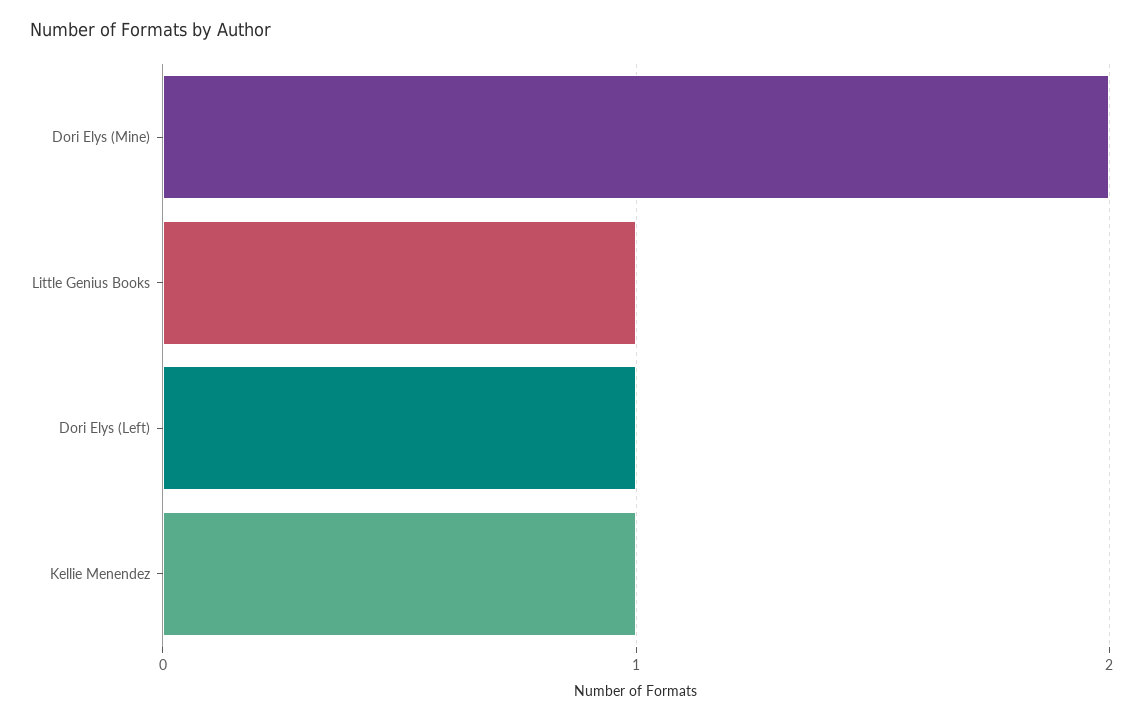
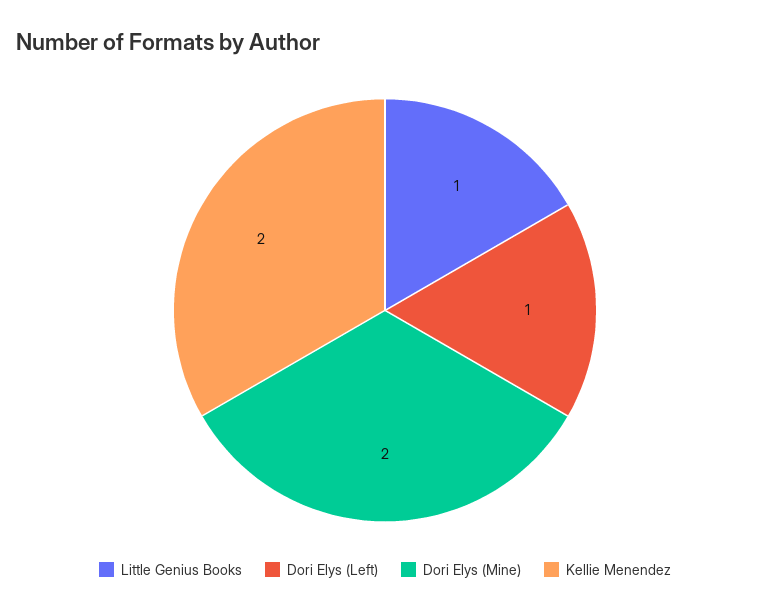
  {
    "Dori Elys (Mine)": 2,
    "Little Genius Books": 1,
    "Dori Elys (Left)": 1,
-   "Kellie Menendez": 1
+   "Kellie Menendez": 2
  }

